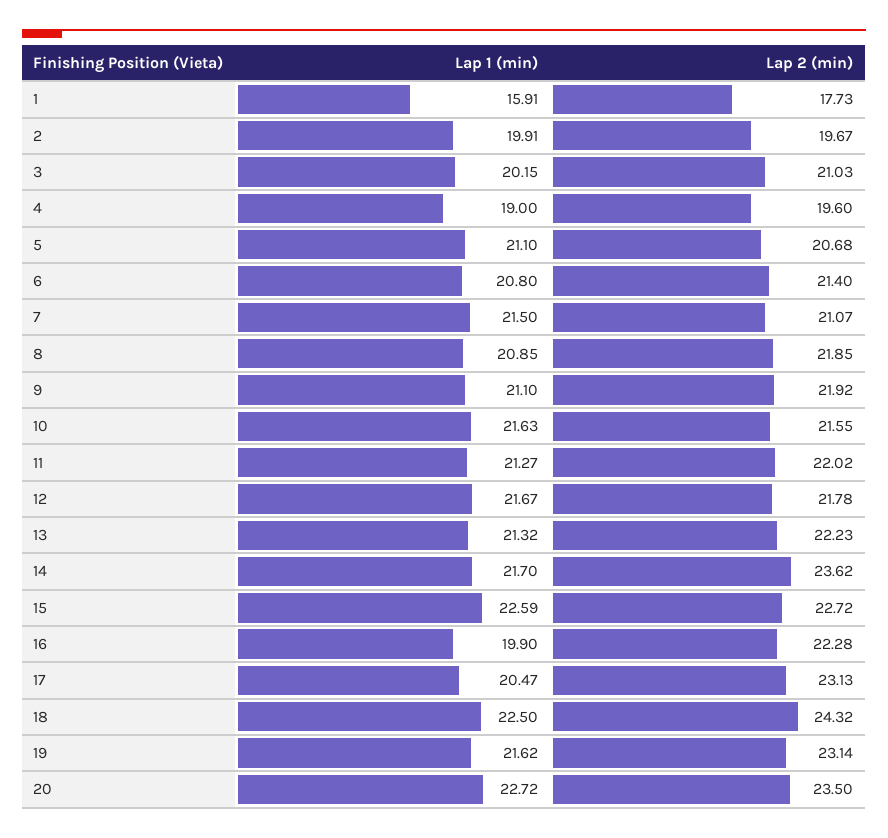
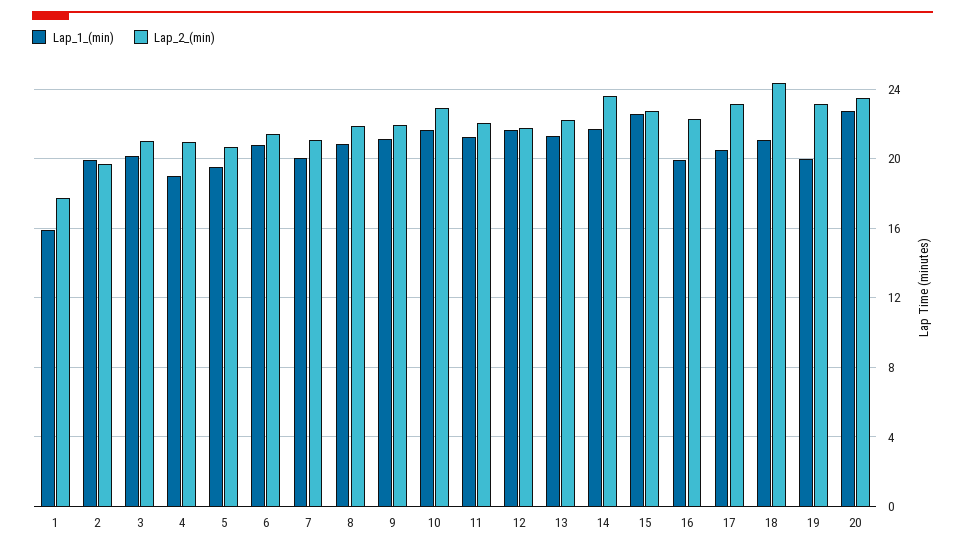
  {
    "Lap 1 (min)": {
      "1": 15.91,
      "2": 19.91,
      "3": 20.15,
      "4": 19,
-     "5": 21.1,
+     "5": 19.5,
      "6": 20.8,
-     "7": 21.5,
+     "7": 20,
      "8": 20.85,
      "9": 21.1,
      "10": 21.63,
      "11": 21.27,
      "12": 21.67,
      "13": 21.32,
      "14": 21.7,
      "15": 22.59,
      "16": 19.9,
      "17": 20.47,
-     "18": 22.5,
+     "18": 21,
-     "19": 21.62,
+     "19": 20,
      "20": 22.72
    },
    "Lap 2 (min)": {
      "1": 17.73,
      "2": 19.67,
      "3": 21.03,
-     "4": 19.6,
+     "4": 21,
      "5": 20.68,
      "6": 21.4,
      "7": 21.07,
      "8": 21.85,
      "9": 21.92,
-     "10": 21.55,
+     "10": 23,
      "11": 22.02,
      "12": 21.78,
      "13": 22.23,
      "14": 23.62,
      "15": 22.72,
      "16": 22.28,
      "17": 23.13,
      "18": 24.32,
      "19": 23.14,
      "20": 23.5
    }
  }

